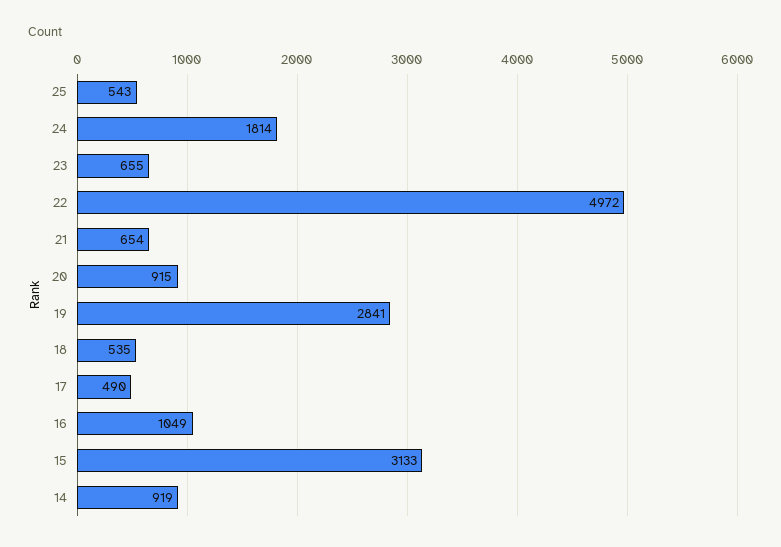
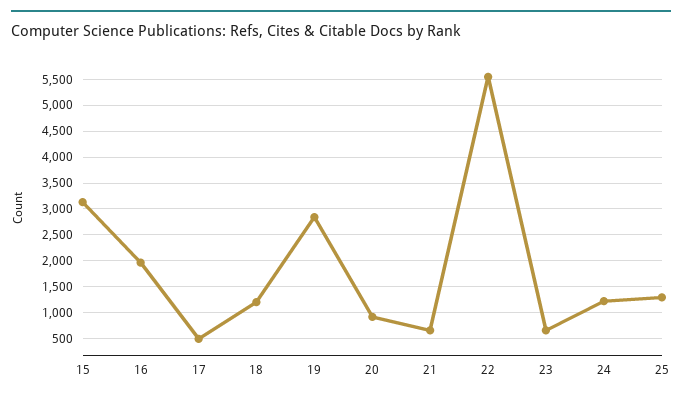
  {
-   "25": 543,
+   "25": 1250,
-   "24": 1814,
+   "24": 1250,
    "23": 655,
-   "22": 4972,
+   "22": 5500,
    "21": 654,
    "20": 915,
    "19": 2841,
-   "18": 535,
+   "18": 1250,
    "17": 490,
-   "16": 1049,
+   "16": 2000,
-   "15": 3133,
+   "15": 3133
-   "14": 919
  }

